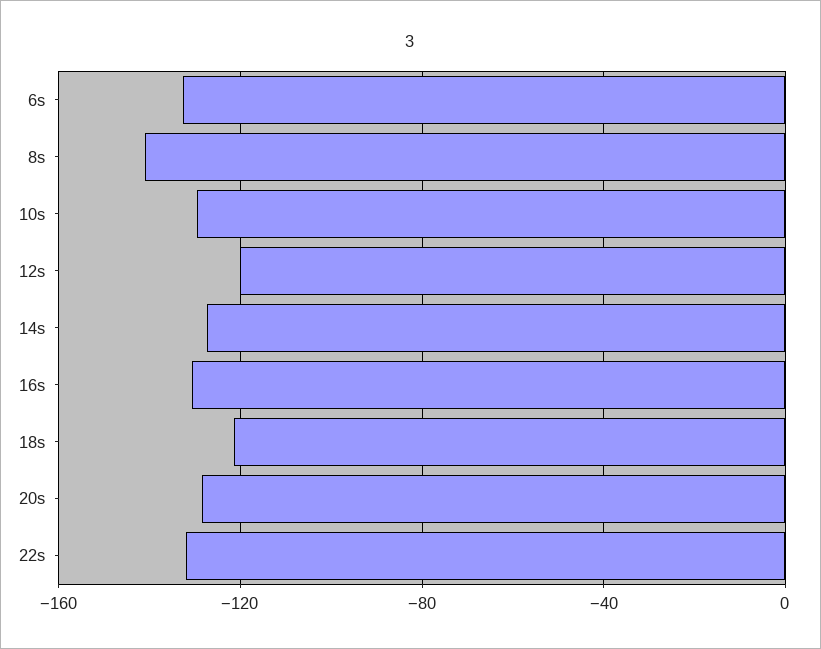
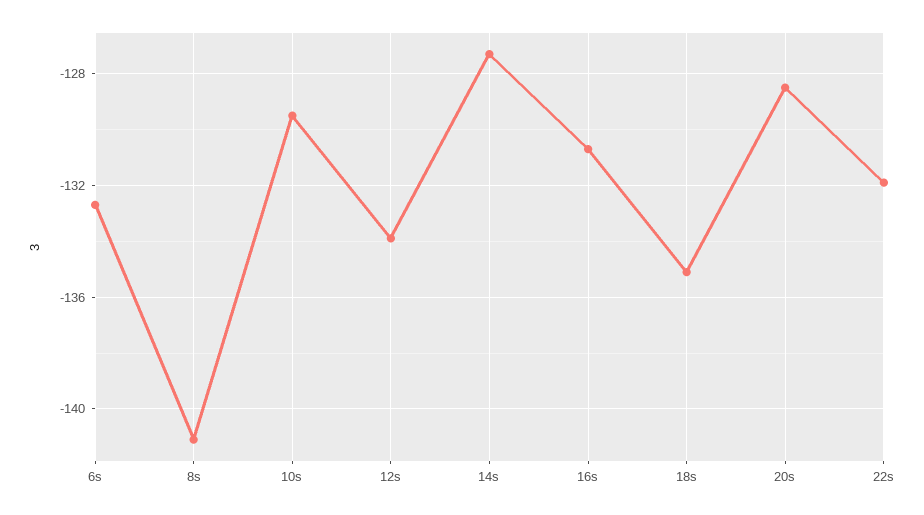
  {
    "6s": -132.5,
    "8s": -141,
    "10s": -129.5,
-   "12s": -120,
+   "12s": -134,
    "14s": -127.5,
    "16s": -130.5,
-   "18s": -120,
+   "18s": -135,
    "20s": -128.5,
    "22s": -132
  }

